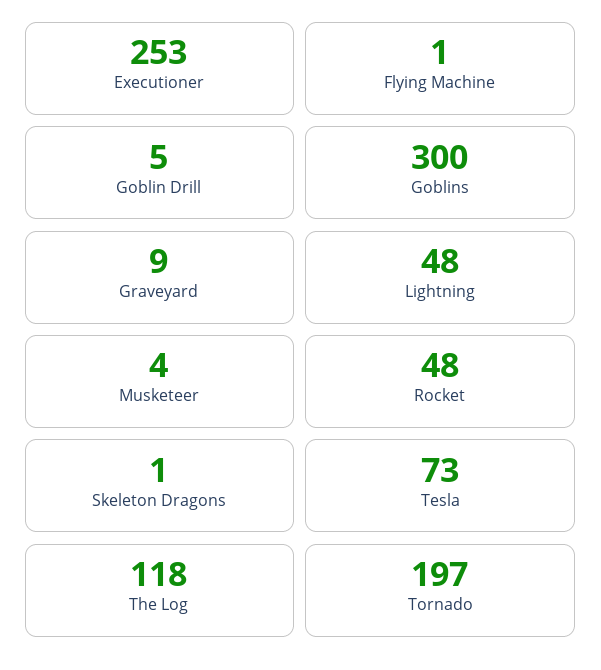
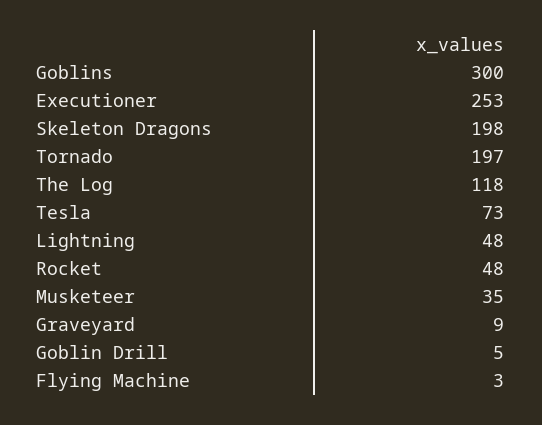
  {
    "Executioner": 253,
-   "Flying Machine": 1,
+   "Flying Machine": 3,
    "Goblin Drill": 5,
    "Goblins": 300,
    "Graveyard": 9,
    "Lightning": 48,
-   "Musketeer": 4,
+   "Musketeer": 35,
    "Rocket": 48,
-   "Skeleton Dragons": 1,
+   "Skeleton Dragons": 198,
    "Tesla": 73,
    "The Log": 118,
    "Tornado": 197
  }

